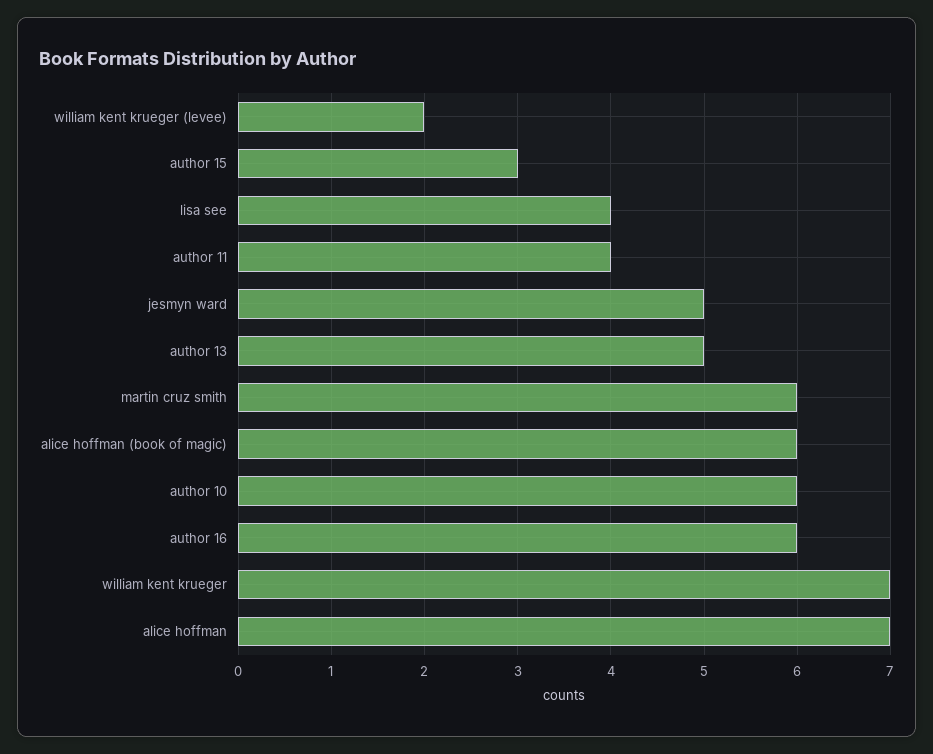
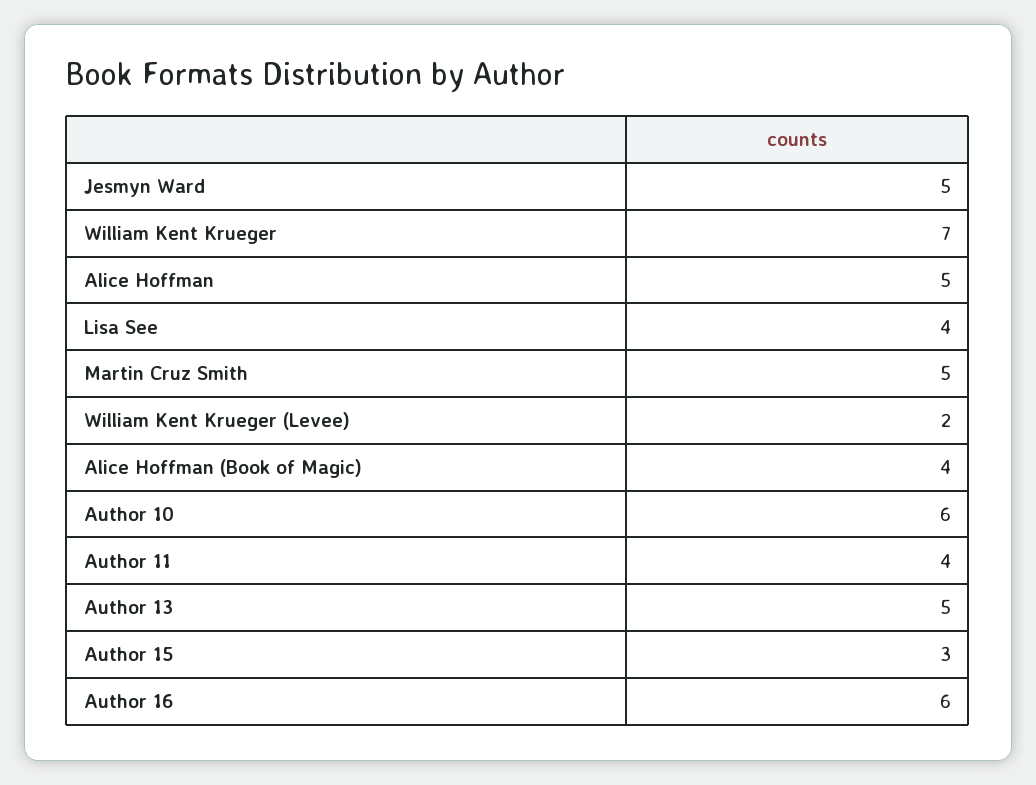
  {
    "william kent krueger (levee)": 2,
    "author 15": 3,
    "lisa see": 4,
    "author 11": 4,
    "jesmyn ward": 5,
    "author 13": 5,
-   "martin cruz smith": 6,
+   "martin cruz smith": 5,
-   "alice hoffman (book of magic)": 6,
+   "alice hoffman (book of magic)": 4,
    "author 10": 6,
    "author 16": 6,
    "william kent krueger": 7,
-   "alice hoffman": 7
+   "alice hoffman": 5
  }

